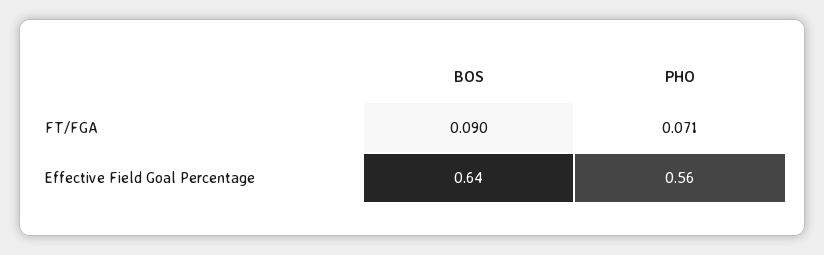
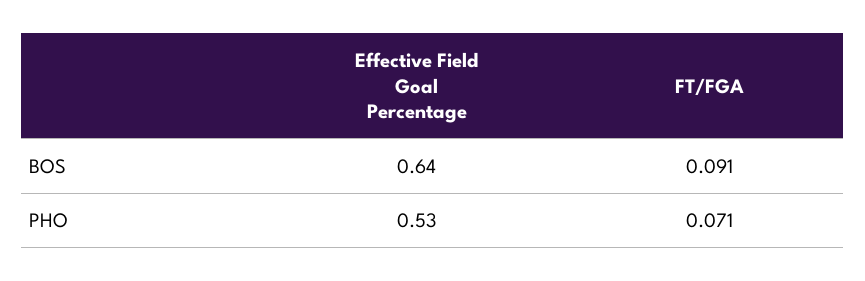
  {
    "BOS": {
-     "FT/FGA": 0.09,
+     "FT/FGA": 0.091,
      "Effective Field Goal Percentage": 0.64
    },
    "PHO": {
      "FT/FGA": 0.071,
-     "Effective Field Goal Percentage": 0.56
+     "Effective Field Goal Percentage": 0.53
    }
  }

